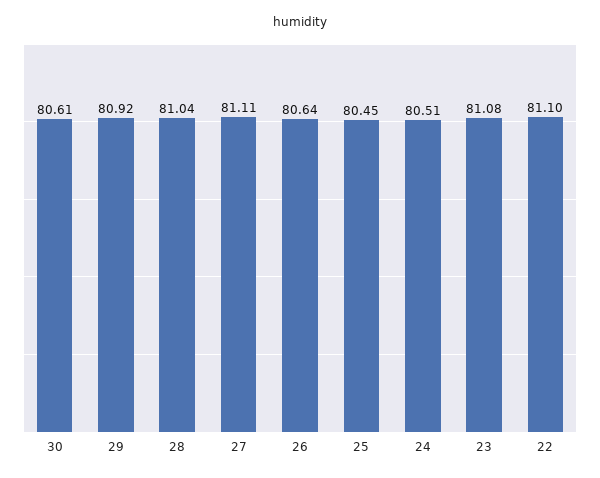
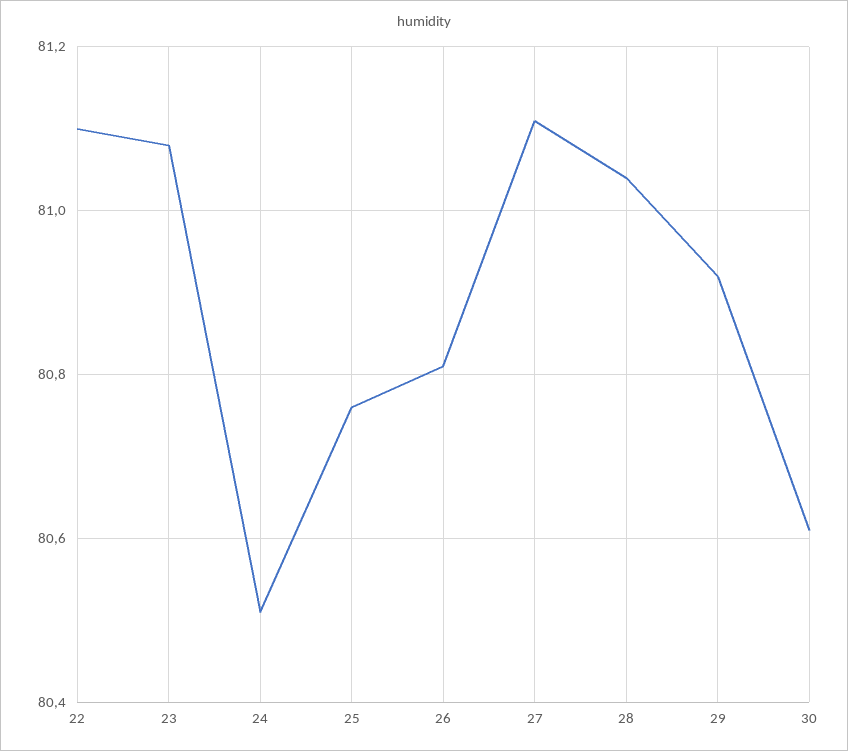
  {
    "30": 80.61,
    "29": 80.92,
    "28": 81.04,
    "27": 81.11,
-   "26": 80.64,
+   "26": 80.8,
-   "25": 80.45,
+   "25": 80.75,
    "24": 80.51,
    "23": 81.08,
    "22": 81.1
  }

